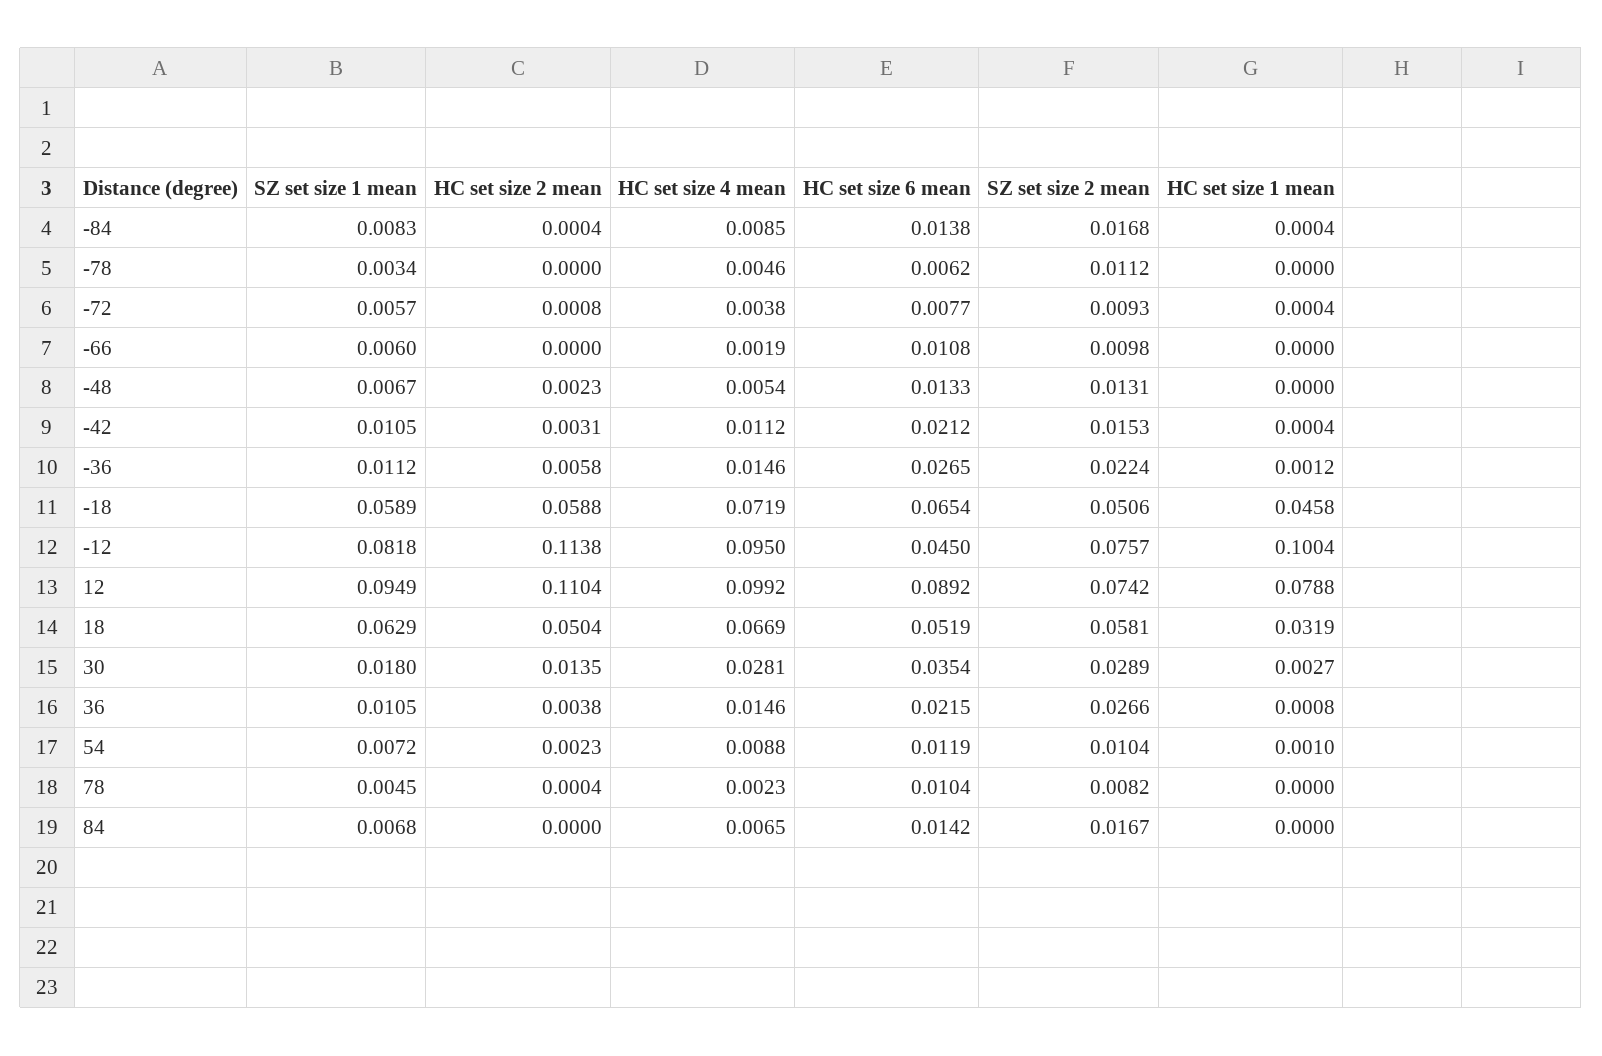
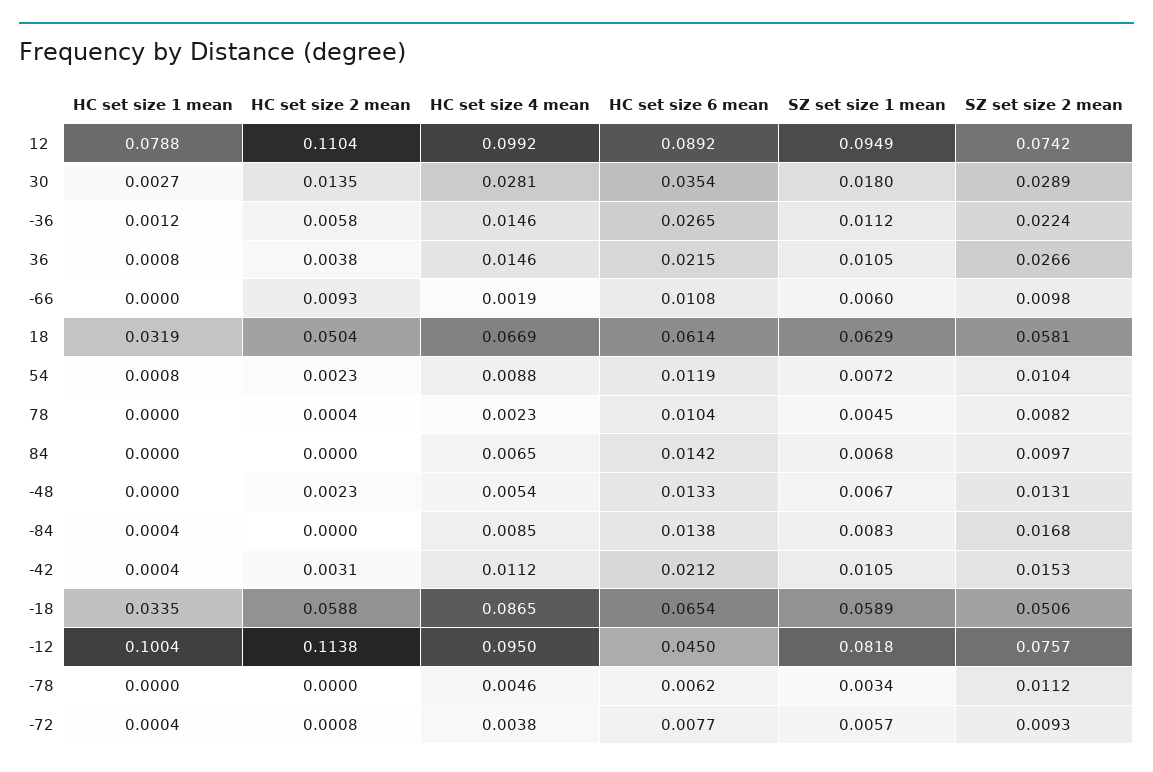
  {
    "SZ set size 1 mean": {
      "-84": 0.0083,
      "-78": 0.0034,
      "-72": 0.0057,
      "-66": 0.006,
      "-48": 0.0067,
      "-42": 0.0105,
      "-36": 0.0112,
      "-18": 0.0589,
      "-12": 0.0818,
      "12": 0.0949,
      "18": 0.0629,
      "30": 0.018,
      "36": 0.0105,
      "54": 0.0072,
      "78": 0.0045,
      "84": 0.0068
    },
    "HC set size 2 mean": {
-     "-84": 0.0004,
+     "-84": 0,
      "-78": 0,
      "-72": 0.0008,
-     "-66": 0,
+     "-66": 0.0093,
      "-48": 0.0023,
      "-42": 0.0031,
      "-36": 0.0058,
      "-18": 0.0588,
      "-12": 0.1138,
      "12": 0.1104,
      "18": 0.0504,
      "30": 0.0135,
      "36": 0.0038,
      "54": 0.0023,
      "78": 0.0004,
      "84": 0
    },
    "HC set size 4 mean": {
      "-84": 0.0085,
      "-78": 0.0046,
      "-72": 0.0038,
      "-66": 0.0019,
      "-48": 0.0054,
      "-42": 0.0112,
      "-36": 0.0146,
-     "-18": 0.0719,
+     "-18": 0.0865,
      "-12": 0.095,
      "12": 0.0992,
      "18": 0.0669,
      "30": 0.0281,
      "36": 0.0146,
      "54": 0.0088,
      "78": 0.0023,
      "84": 0.0065
    },
    "HC set size 6 mean": {
      "-84": 0.0138,
      "-78": 0.0062,
      "-72": 0.0077,
      "-66": 0.0108,
      "-48": 0.0133,
      "-42": 0.0212,
      "-36": 0.0265,
      "-18": 0.0654,
      "-12": 0.045,
      "12": 0.0892,
-     "18": 0.0519,
+     "18": 0.0614,
      "30": 0.0354,
      "36": 0.0215,
      "54": 0.0119,
      "78": 0.0104,
      "84": 0.0142
    },
    "SZ set size 2 mean": {
      "-84": 0.0168,
      "-78": 0.0112,
      "-72": 0.0093,
      "-66": 0.0098,
      "-48": 0.0131,
      "-42": 0.0153,
      "-36": 0.0224,
      "-18": 0.0506,
      "-12": 0.0757,
      "12": 0.0742,
      "18": 0.0581,
      "30": 0.0289,
      "36": 0.0266,
      "54": 0.0104,
      "78": 0.0082,
-     "84": 0.0167
+     "84": 0.0097
    },
    "HC set size 1 mean": {
      "-84": 0.0004,
      "-78": 0,
      "-72": 0.0004,
      "-66": 0,
      "-48": 0,
      "-42": 0.0004,
      "-36": 0.0012,
-     "-18": 0.0458,
+     "-18": 0.0335,
      "-12": 0.1004,
      "12": 0.0788,
      "18": 0.0319,
      "30": 0.0027,
      "36": 0.0008,
-     "54": 0.001,
+     "54": 0.0008,
      "78": 0,
      "84": 0
    }
  }

